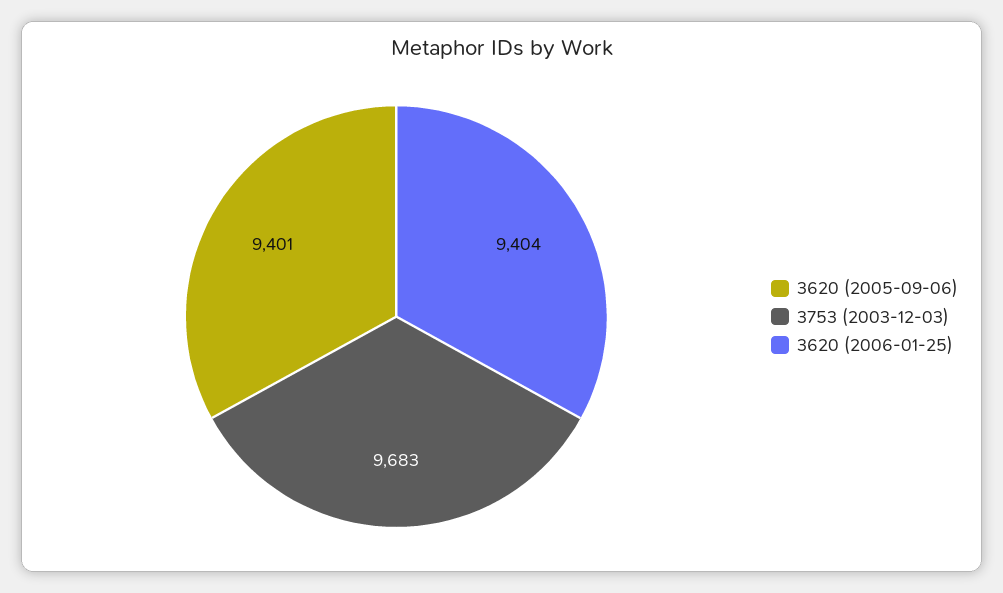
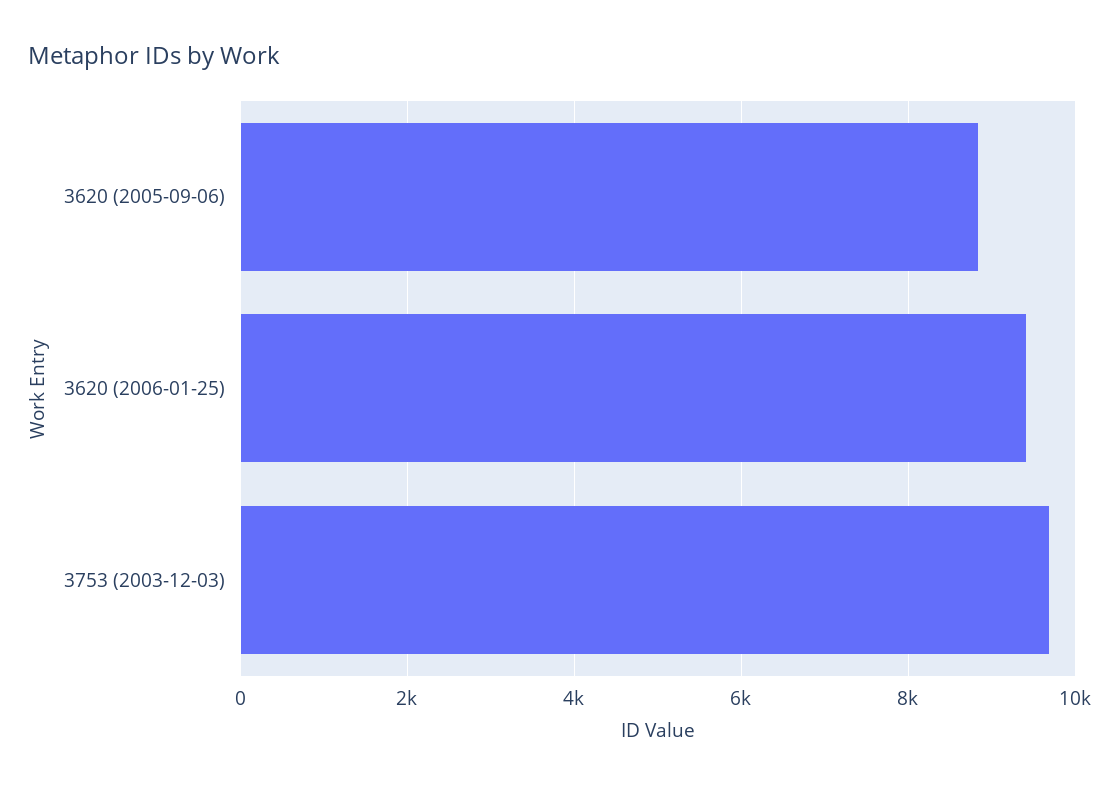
  {
-   "3620 (2005-09-06)": 9401,
+   "3620 (2005-09-06)": 8800,
    "3753 (2003-12-03)": 9683,
    "3620 (2006-01-25)": 9404
  }

